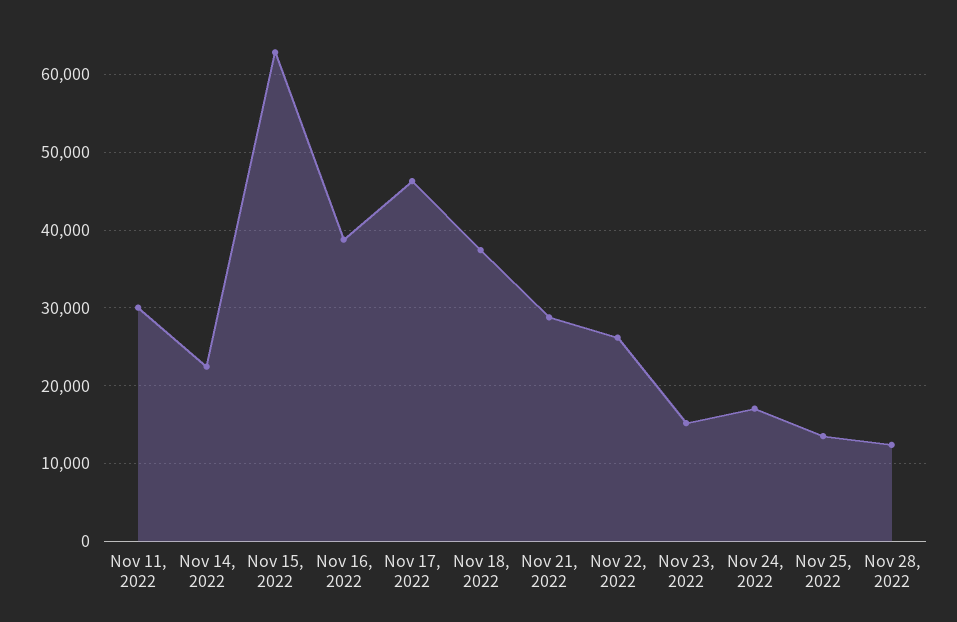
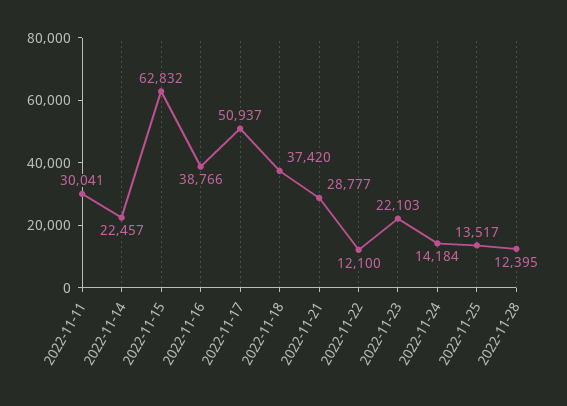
  {
    "Nov 11, 2022": 30041,
    "Nov 14, 2022": 22457,
    "Nov 15, 2022": 62832,
    "Nov 16, 2022": 38766,
-   "Nov 17, 2022": 46000,
+   "Nov 17, 2022": 50937,
    "Nov 18, 2022": 37420,
    "Nov 21, 2022": 28777,
-   "Nov 22, 2022": 26000,
+   "Nov 22, 2022": 12100,
-   "Nov 23, 2022": 15000,
+   "Nov 23, 2022": 22103,
-   "Nov 24, 2022": 17000,
+   "Nov 24, 2022": 14184,
    "Nov 25, 2022": 13517,
    "Nov 28, 2022": 12395
  }

